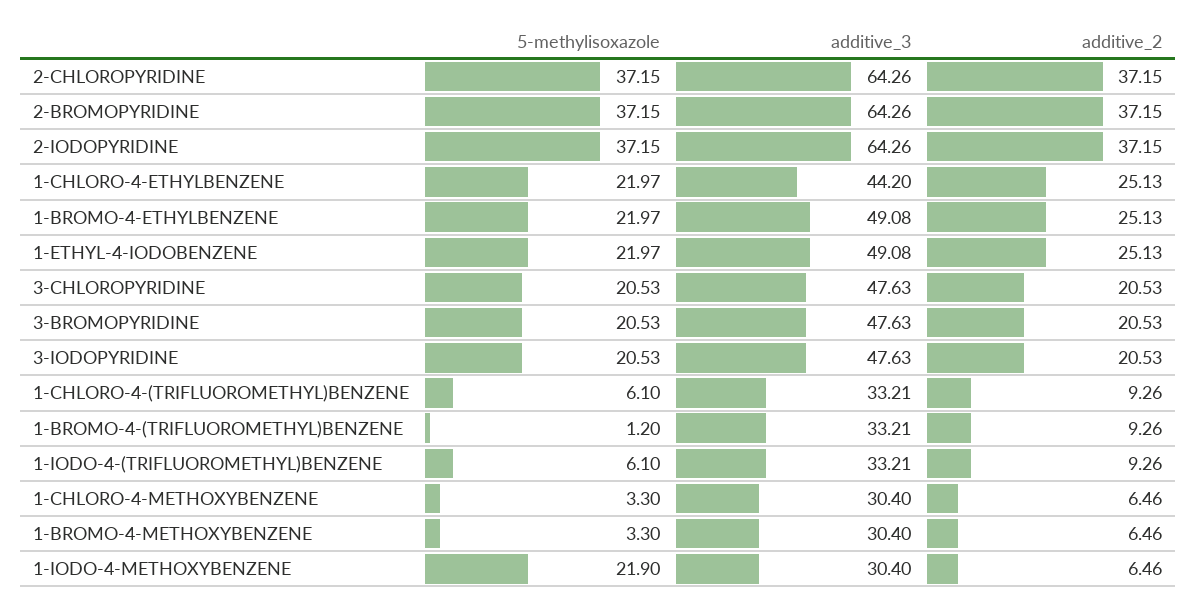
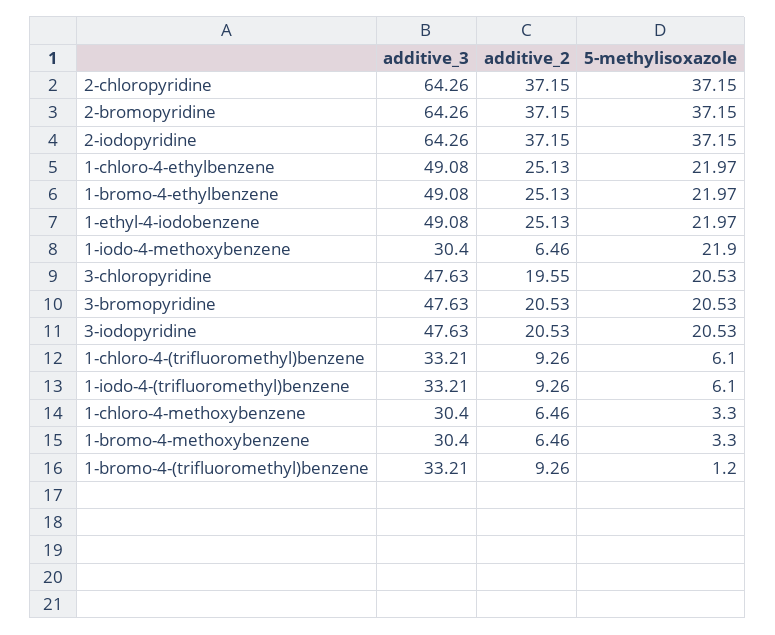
  {
    "5-methylisoxazole": {
      "2-CHLOROPYRIDINE": 37.15,
      "2-BROMOPYRIDINE": 37.15,
      "2-IODOPYRIDINE": 37.15,
      "1-CHLORO-4-ETHYLBENZENE": 21.97,
      "1-BROMO-4-ETHYLBENZENE": 21.97,
      "1-ETHYL-4-IODOBENZENE": 21.97,
      "3-CHLOROPYRIDINE": 20.53,
      "3-BROMOPYRIDINE": 20.53,
      "3-IODOPYRIDINE": 20.53,
      "1-CHLORO-4-(TRIFLUOROMETHYL)BENZENE": 6.1,
      "1-BROMO-4-(TRIFLUOROMETHYL)BENZENE": 1.2,
      "1-IODO-4-(TRIFLUOROMETHYL)BENZENE": 6.1,
      "1-CHLORO-4-METHOXYBENZENE": 3.3,
      "1-BROMO-4-METHOXYBENZENE": 3.3,
      "1-IODO-4-METHOXYBENZENE": 21.9
    },
    "additive_3": {
      "2-CHLOROPYRIDINE": 64.26,
      "2-BROMOPYRIDINE": 64.26,
      "2-IODOPYRIDINE": 64.26,
-     "1-CHLORO-4-ETHYLBENZENE": 44.2,
+     "1-CHLORO-4-ETHYLBENZENE": 49.08,
      "1-BROMO-4-ETHYLBENZENE": 49.08,
      "1-ETHYL-4-IODOBENZENE": 49.08,
      "3-CHLOROPYRIDINE": 47.63,
      "3-BROMOPYRIDINE": 47.63,
      "3-IODOPYRIDINE": 47.63,
      "1-CHLORO-4-(TRIFLUOROMETHYL)BENZENE": 33.21,
      "1-BROMO-4-(TRIFLUOROMETHYL)BENZENE": 33.21,
      "1-IODO-4-(TRIFLUOROMETHYL)BENZENE": 33.21,
      "1-CHLORO-4-METHOXYBENZENE": 30.4,
      "1-BROMO-4-METHOXYBENZENE": 30.4,
      "1-IODO-4-METHOXYBENZENE": 30.4
    },
    "additive_2": {
      "2-CHLOROPYRIDINE": 37.15,
      "2-BROMOPYRIDINE": 37.15,
      "2-IODOPYRIDINE": 37.15,
      "1-CHLORO-4-ETHYLBENZENE": 25.13,
      "1-BROMO-4-ETHYLBENZENE": 25.13,
      "1-ETHYL-4-IODOBENZENE": 25.13,
-     "3-CHLOROPYRIDINE": 20.53,
+     "3-CHLOROPYRIDINE": 19.55,
      "3-BROMOPYRIDINE": 20.53,
      "3-IODOPYRIDINE": 20.53,
      "1-CHLORO-4-(TRIFLUOROMETHYL)BENZENE": 9.26,
      "1-BROMO-4-(TRIFLUOROMETHYL)BENZENE": 9.26,
      "1-IODO-4-(TRIFLUOROMETHYL)BENZENE": 9.26,
      "1-CHLORO-4-METHOXYBENZENE": 6.46,
      "1-BROMO-4-METHOXYBENZENE": 6.46,
      "1-IODO-4-METHOXYBENZENE": 6.46
    }
  }

